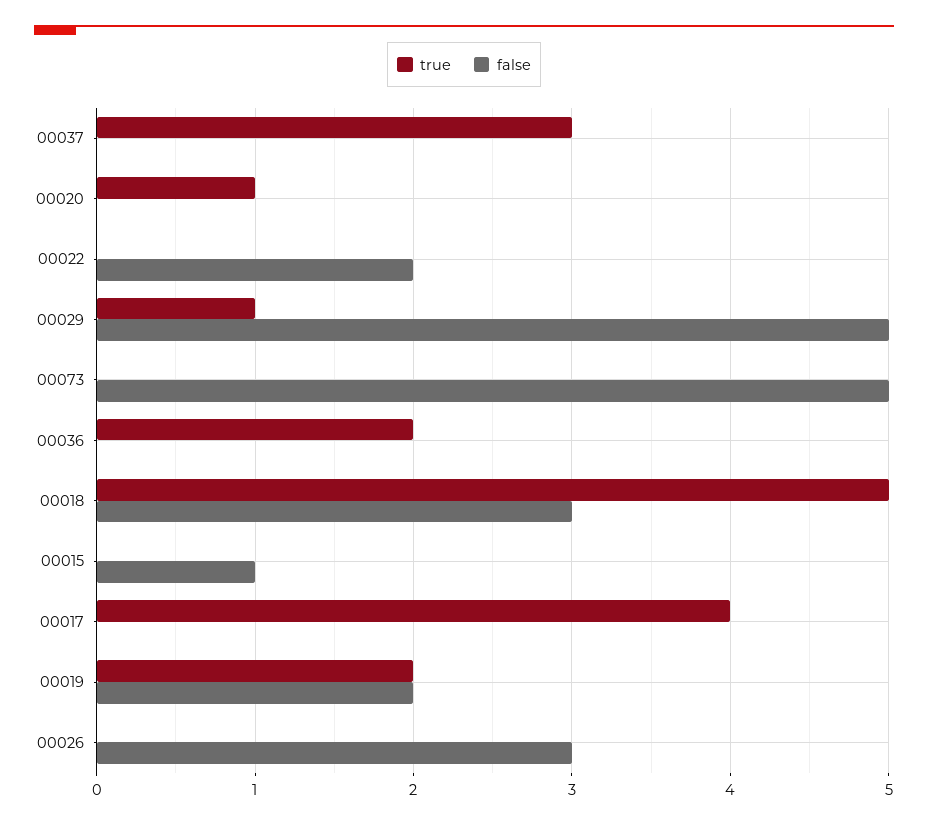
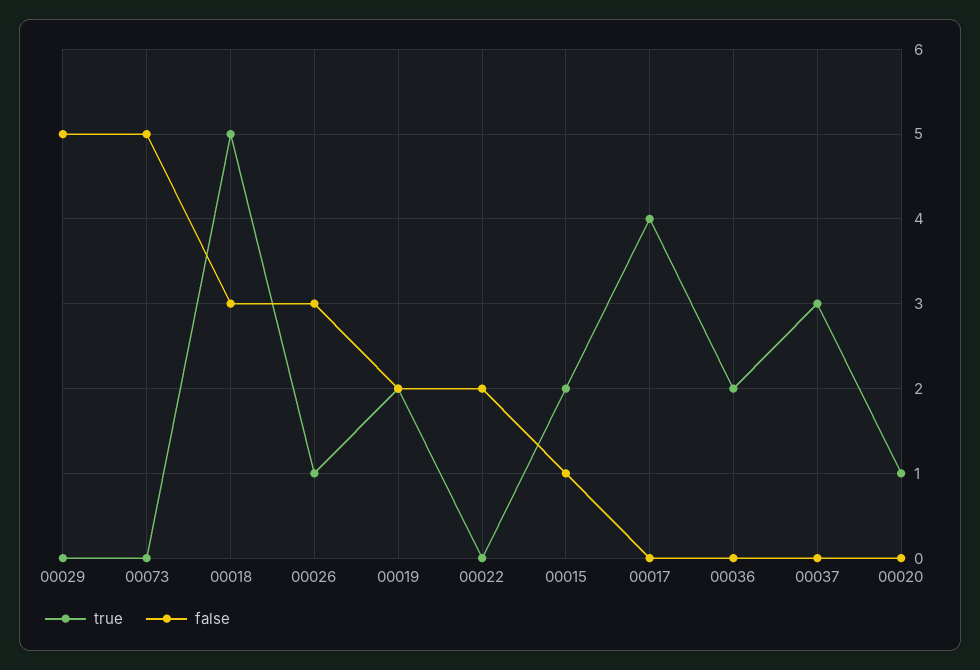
  {
    "true": {
      "00037": 3,
      "00020": 1,
      "00022": 0,
-     "00029": 1,
+     "00029": 0,
      "00073": 0,
      "00036": 2,
      "00018": 5,
-     "00015": 0,
+     "00015": 2,
      "00017": 4,
      "00019": 2,
-     "00026": 0
+     "00026": 1
    },
    "false": {
      "00037": 0,
      "00020": 0,
      "00022": 2,
      "00029": 5,
      "00073": 5,
      "00036": 0,
      "00018": 3,
      "00015": 1,
      "00017": 0,
      "00019": 2,
      "00026": 3
    }
  }

